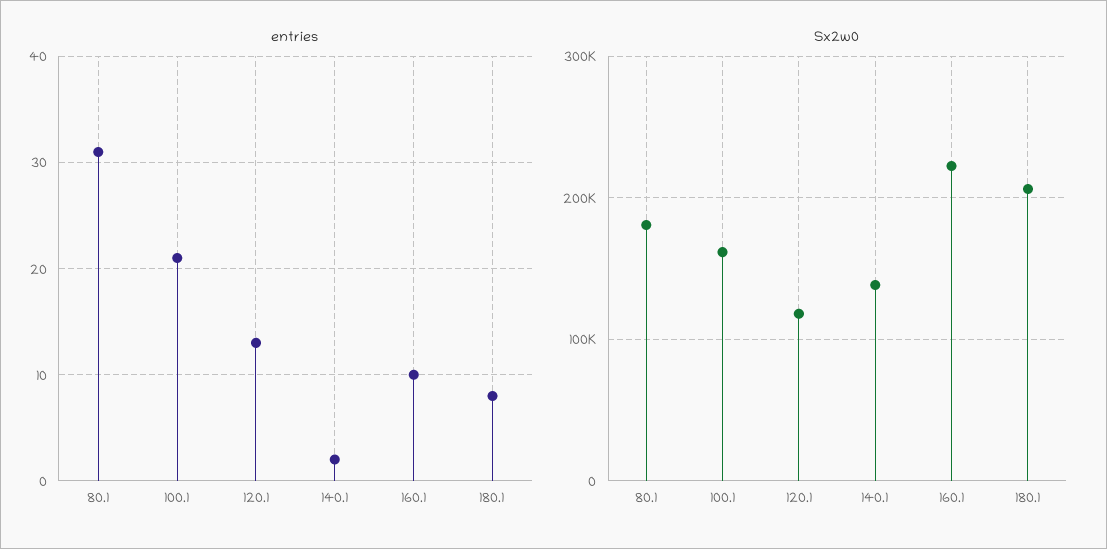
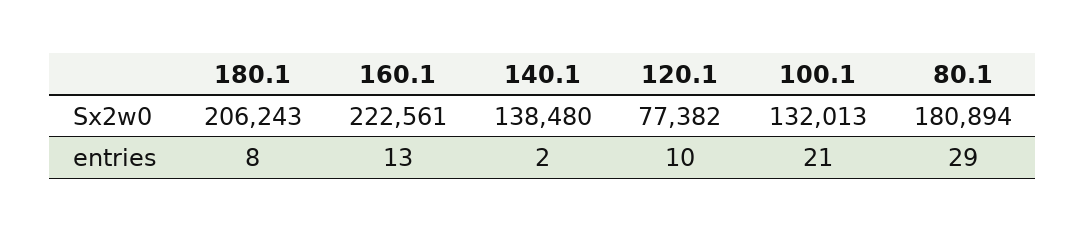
  {
    "entries": {
-     "80.1": 31,
+     "80.1": 29,
      "100.1": 21,
-     "120.1": 13,
+     "120.1": 10,
      "140.1": 2,
-     "160.1": 10,
+     "160.1": 13,
      "180.1": 8
    },
    "Sx2w0": {
      "80.1": 180894,
-     "100.1": 160000,
+     "100.1": 132013,
-     "120.1": 120000,
+     "120.1": 77382,
      "140.1": 138480,
      "160.1": 222561,
      "180.1": 206243
    }
  }

